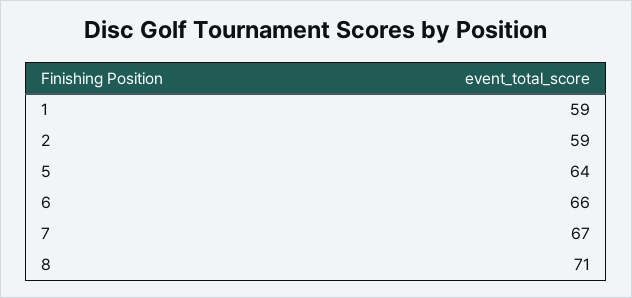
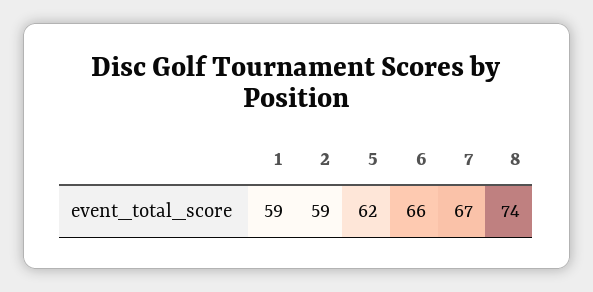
  {
    "1": 59,
    "2": 59,
-   "5": 64,
+   "5": 62,
    "6": 66,
    "7": 67,
-   "8": 71
+   "8": 74
  }

